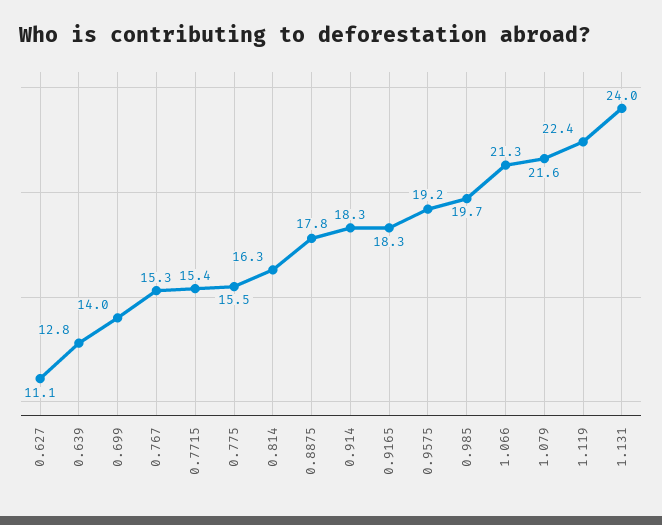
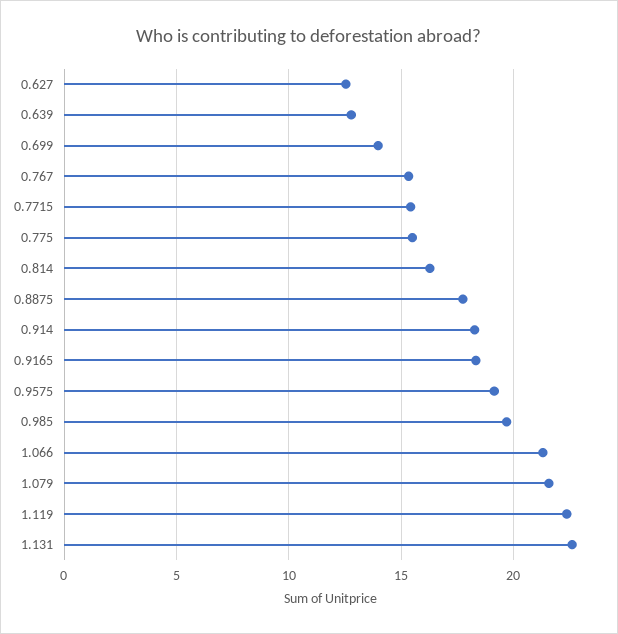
  {
-   "0.627": 11.1,
+   "0.627": 12.5,
    "0.639": 12.8,
    "0.699": 14,
    "0.767": 15.3,
    "0.7715": 15.4,
    "0.775": 15.5,
    "0.814": 16.3,
    "0.8875": 17.8,
    "0.914": 18.3,
    "0.9165": 18.3,
    "0.9575": 19.2,
    "0.985": 19.7,
    "1.066": 21.3,
    "1.079": 21.6,
    "1.119": 22.4,
-   "1.131": 24
+   "1.131": 22.5
  }

